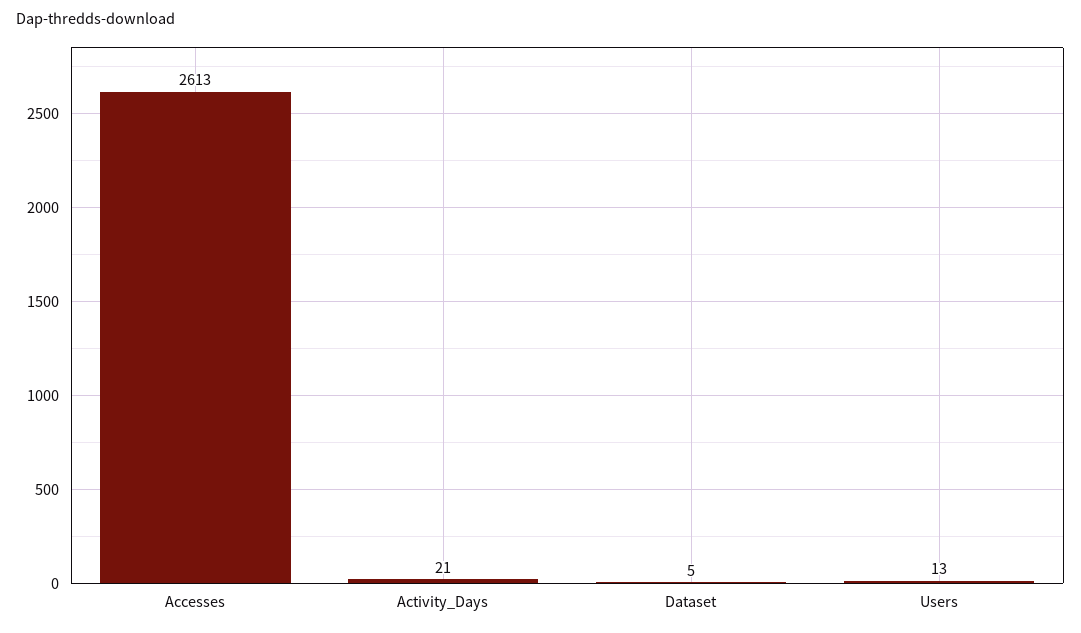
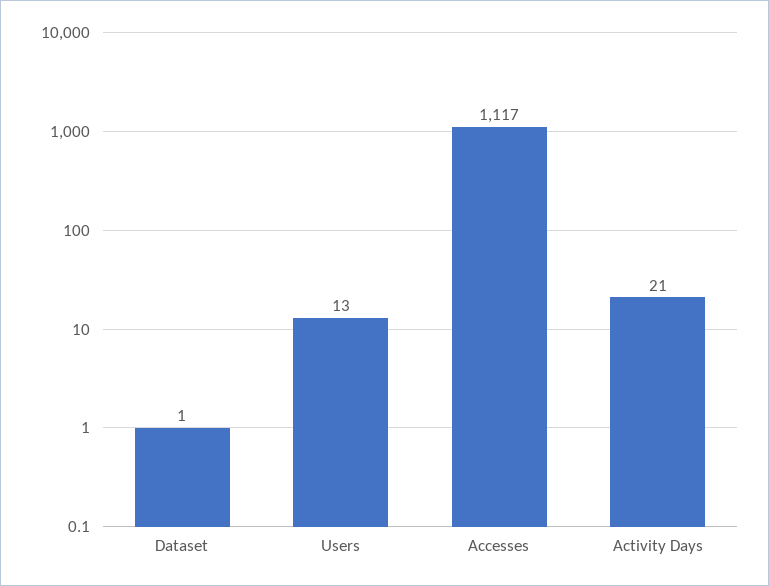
  {
-   "Accesses": 2613,
+   "Accesses": 1117,
    "Activity_Days": 21,
-   "Dataset": 5,
+   "Dataset": 1,
    "Users": 13
  }

